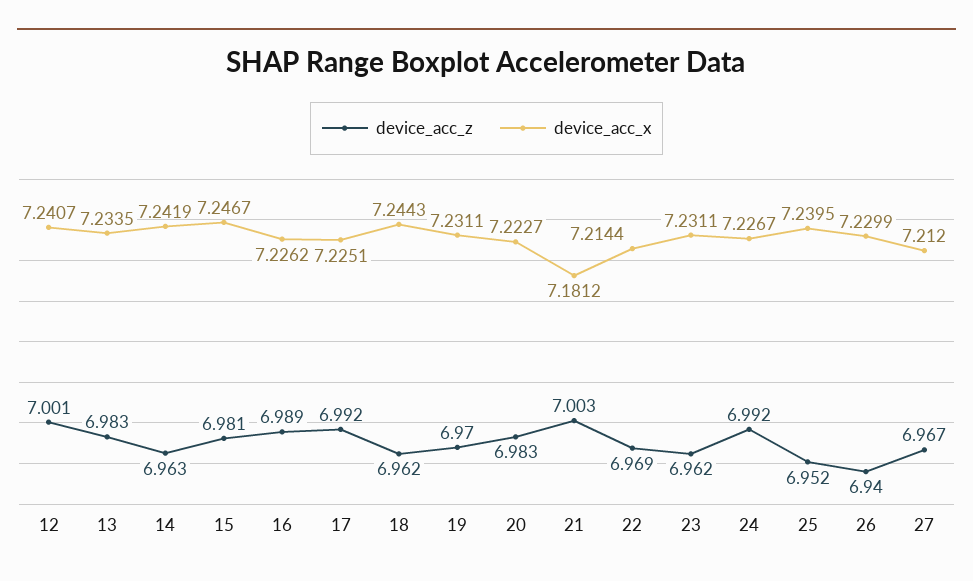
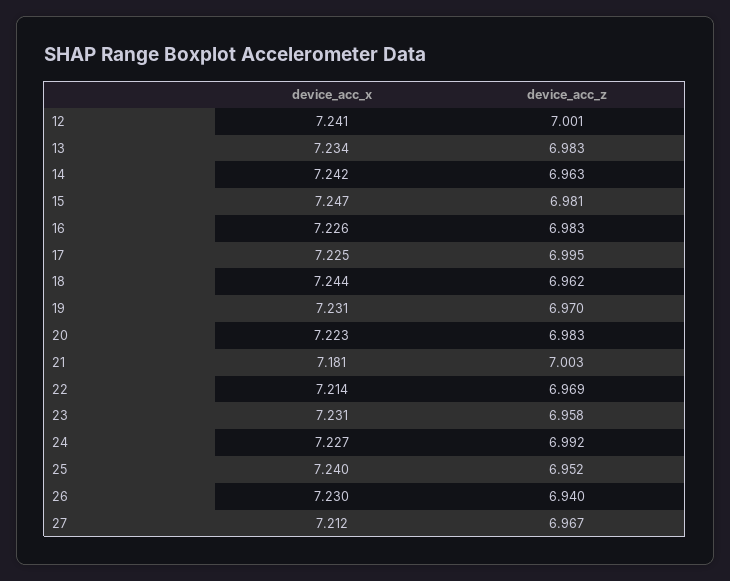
  {
    "device_acc_z": {
      "12": 7.001,
      "13": 6.983,
      "14": 6.963,
      "15": 6.981,
-     "16": 6.989,
+     "16": 6.983,
-     "17": 6.992,
+     "17": 6.995,
      "18": 6.962,
      "19": 6.97,
      "20": 6.983,
      "21": 7.003,
      "22": 6.969,
-     "23": 6.962,
+     "23": 6.958,
      "24": 6.992,
      "25": 6.952,
      "26": 6.94,
      "27": 6.967
    },
    "device_acc_x": {
      "12": 7.2407,
      "13": 7.2335,
      "14": 7.2419,
      "15": 7.2467,
      "16": 7.2262,
      "17": 7.2251,
      "18": 7.2443,
      "19": 7.2311,
      "20": 7.2227,
      "21": 7.1812,
      "22": 7.2144,
      "23": 7.2311,
      "24": 7.2267,
      "25": 7.2395,
      "26": 7.2299,
      "27": 7.212
    }
  }

